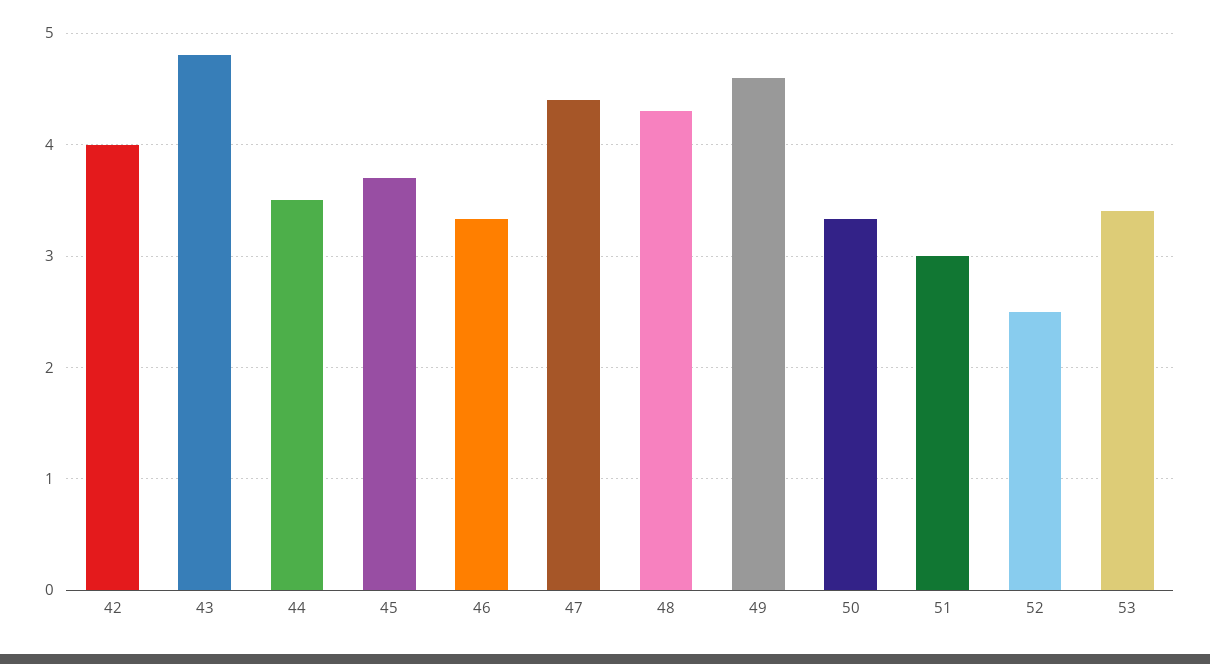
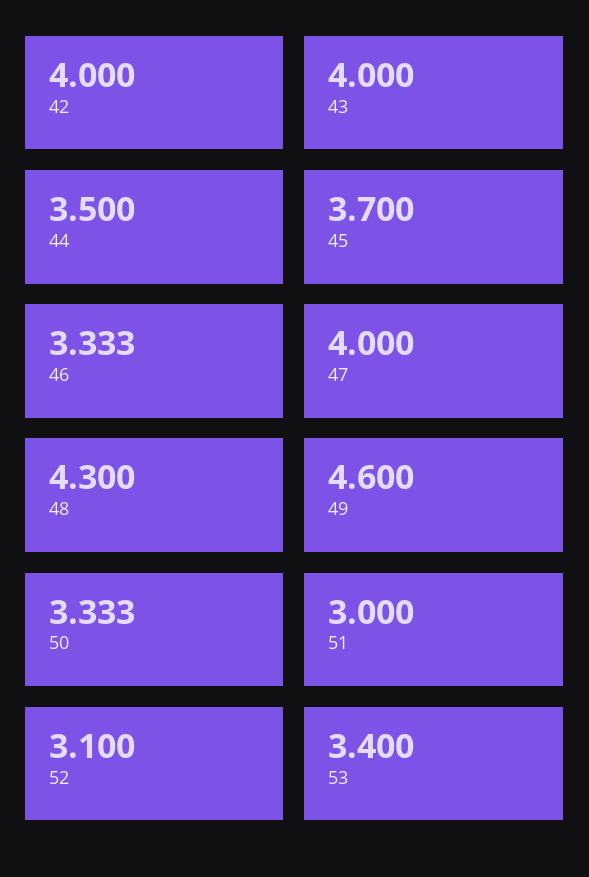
  {
    "42": 4,
-   "43": 4.8,
+   "43": 4,
    "44": 3.5,
    "45": 3.7,
    "46": 3.333,
-   "47": 4.4,
+   "47": 4,
    "48": 4.3,
    "49": 4.6,
    "50": 3.333,
    "51": 3,
-   "52": 2.5,
+   "52": 3.1,
    "53": 3.4
  }

